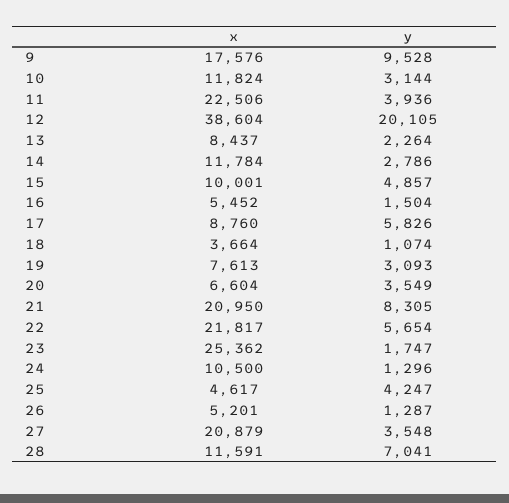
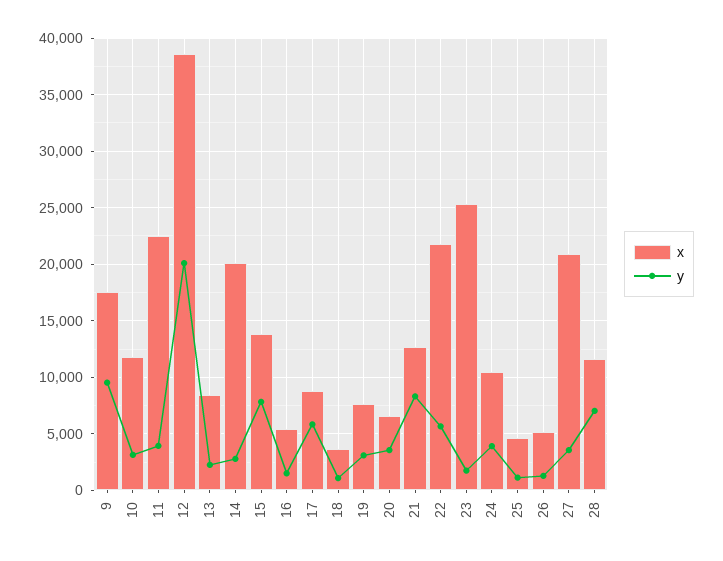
  {
    "x": {
      "9": 17576,
      "10": 11824,
      "11": 22506,
      "12": 38604,
      "13": 8437,
-     "14": 11784,
+     "14": 20000,
-     "15": 10001,
+     "15": 14000,
      "16": 5452,
      "17": 8760,
      "18": 3664,
      "19": 7613,
      "20": 6604,
-     "21": 20950,
+     "21": 13000,
      "22": 21817,
      "23": 25362,
      "24": 10500,
      "25": 4617,
      "26": 5201,
      "27": 20879,
      "28": 11591
    },
    "y": {
      "9": 9528,
      "10": 3144,
      "11": 3936,
      "12": 20105,
      "13": 2264,
      "14": 2786,
-     "15": 4857,
+     "15": 8000,
      "16": 1504,
      "17": 5826,
      "18": 1074,
      "19": 3093,
      "20": 3549,
      "21": 8305,
      "22": 5654,
      "23": 1747,
-     "24": 1296,
+     "24": 4000,
-     "25": 4247,
+     "25": 1000,
      "26": 1287,
      "27": 3548,
      "28": 7041
    }
  }

